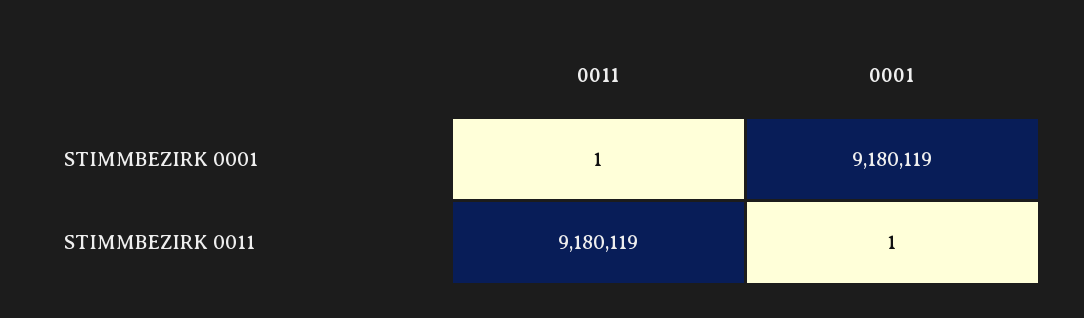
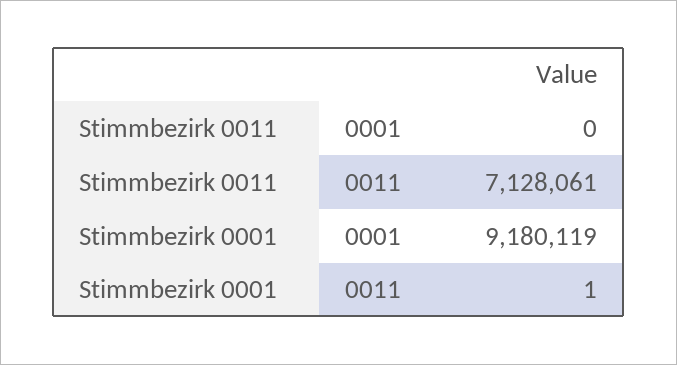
  {
    "0011": {
      "STIMMBEZIRK 0001": 1,
-     "STIMMBEZIRK 0011": 9180119
+     "STIMMBEZIRK 0011": 7128061
    },
    "0001": {
      "STIMMBEZIRK 0001": 9180119,
-     "STIMMBEZIRK 0011": 1
+     "STIMMBEZIRK 0011": 0
    }
  }

